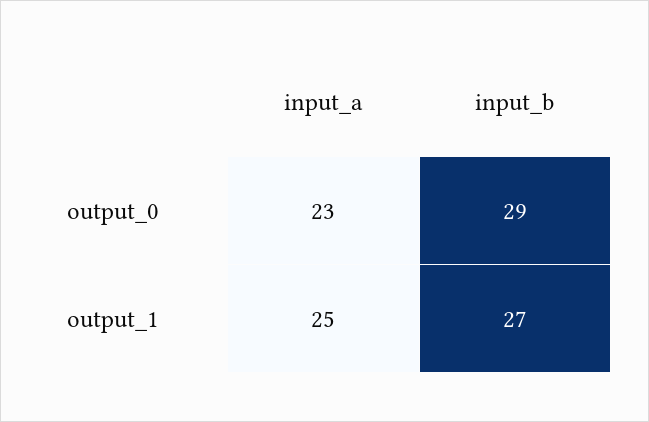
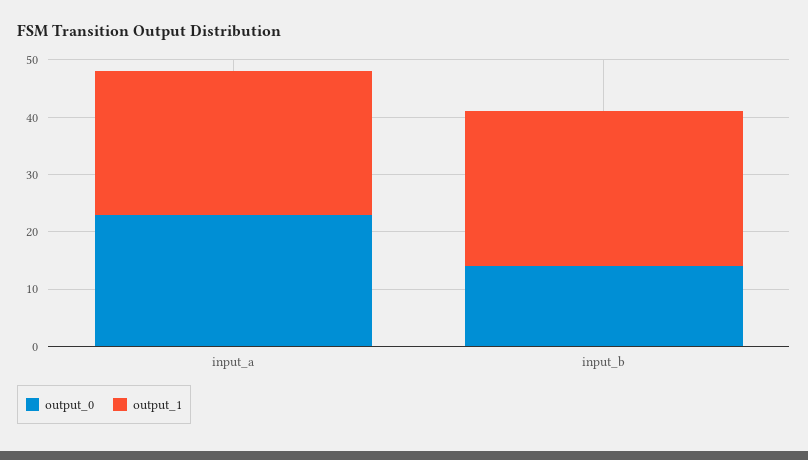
  {
    "output_0": {
      "input_a": 23,
-     "input_b": 29
+     "input_b": 15
    },
    "output_1": {
      "input_a": 25,
      "input_b": 27
    }
  }

